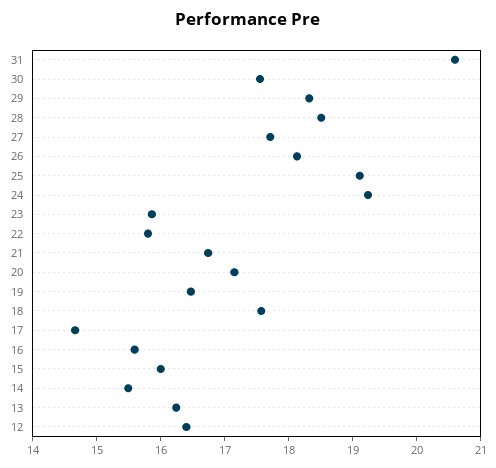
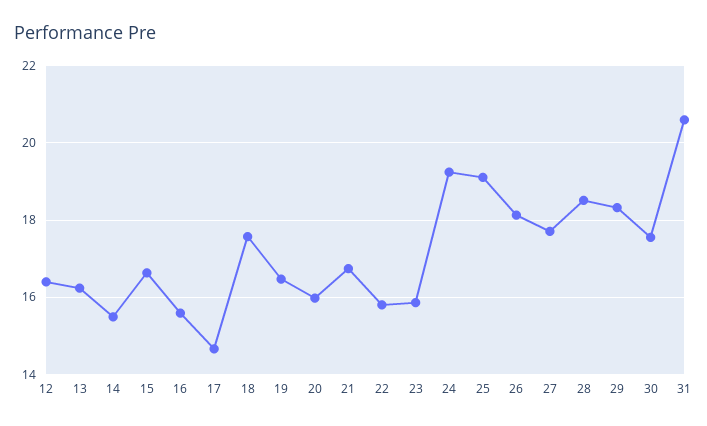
  {
    "31": 20.6,
    "30": 17.6,
    "29": 18.4,
    "28": 18.6,
    "27": 17.8,
    "26": 18.2,
    "25": 19.2,
    "24": 19.2,
    "23": 15.8,
    "22": 15.8,
    "21": 16.8,
-   "20": 17.2,
+   "20": 16,
    "19": 16.4,
    "18": 17.6,
    "17": 14.6,
    "16": 15.6,
-   "15": 16,
+   "15": 16.6,
    "14": 15.4,
    "13": 16.2,
    "12": 16.4
  }

